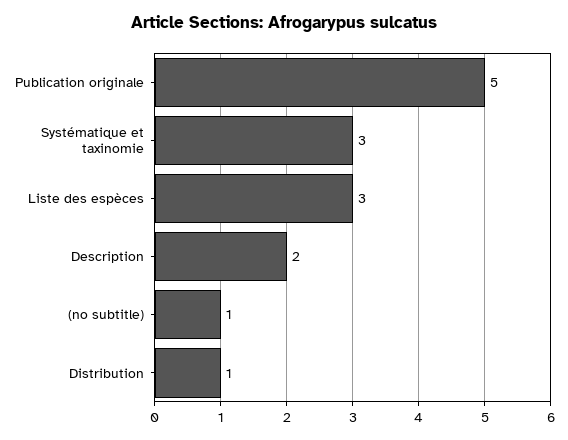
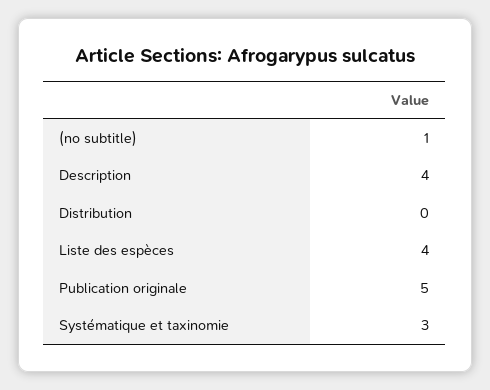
  {
    "Publication originale": 5,
    "Systématique et taxinomie": 3,
-   "Liste des espèces": 3,
+   "Liste des espèces": 4,
-   "Description": 2,
+   "Description": 4,
    "(no subtitle)": 1,
-   "Distribution": 1
+   "Distribution": 0
  }

